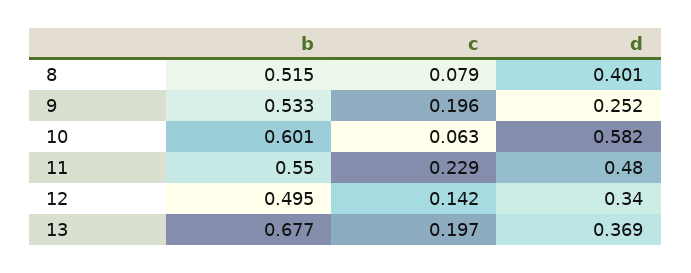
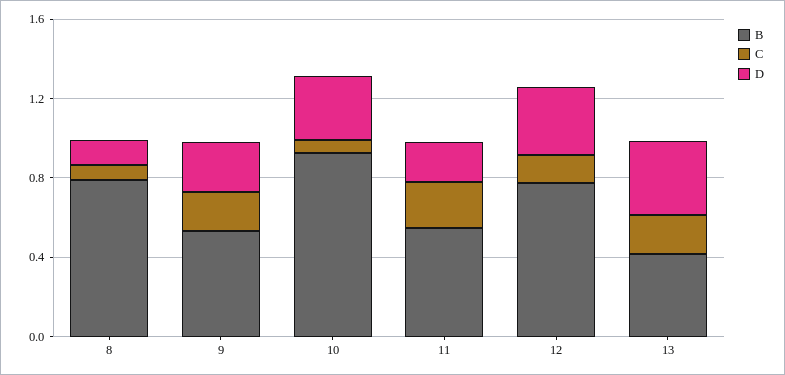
  {
    "b": {
-     "8": 0.515,
+     "8": 0.8,
      "9": 0.533,
-     "10": 0.601,
+     "10": 0.9,
      "11": 0.55,
-     "12": 0.495,
+     "12": 0.8,
-     "13": 0.677
+     "13": 0.4
    },
    "c": {
      "8": 0.079,
      "9": 0.196,
      "10": 0.063,
      "11": 0.229,
      "12": 0.142,
      "13": 0.197
    },
    "d": {
-     "8": 0.401,
+     "8": 0.1,
      "9": 0.252,
-     "10": 0.582,
+     "10": 0.3,
-     "11": 0.48,
+     "11": 0.2,
      "12": 0.34,
      "13": 0.369
    }
  }

